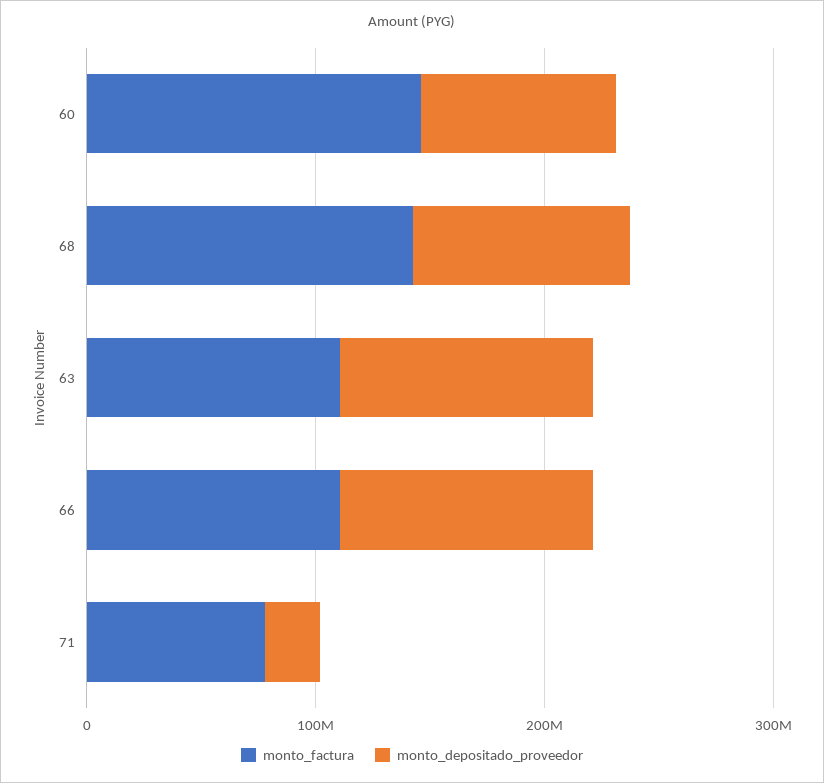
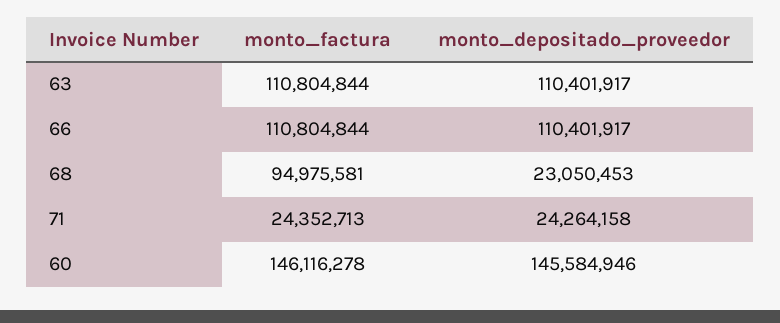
  {
    "monto_factura": {
      "60": 146116278,
-     "68": 140000000,
+     "68": 94975581,
      "63": 110804844,
      "66": 110804844,
-     "71": 80000000
+     "71": 24352713
    },
    "monto_depositado_proveedor": {
-     "60": 80000000,
+     "60": 145584946,
-     "68": 100000000,
+     "68": 23050453,
      "63": 110401917,
      "66": 110401917,
      "71": 24264158
    }
  }

